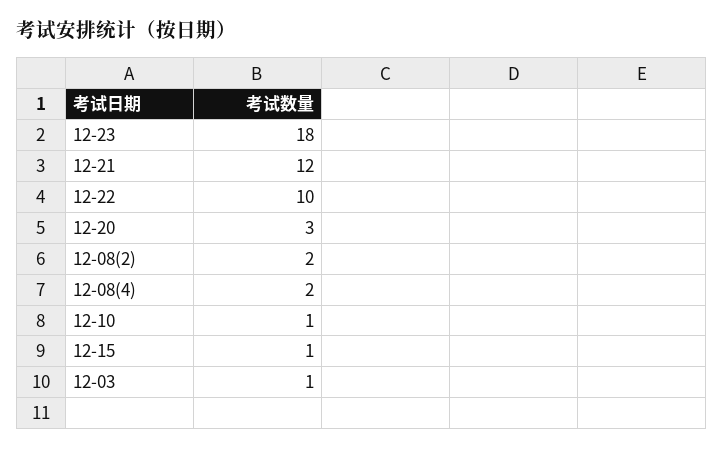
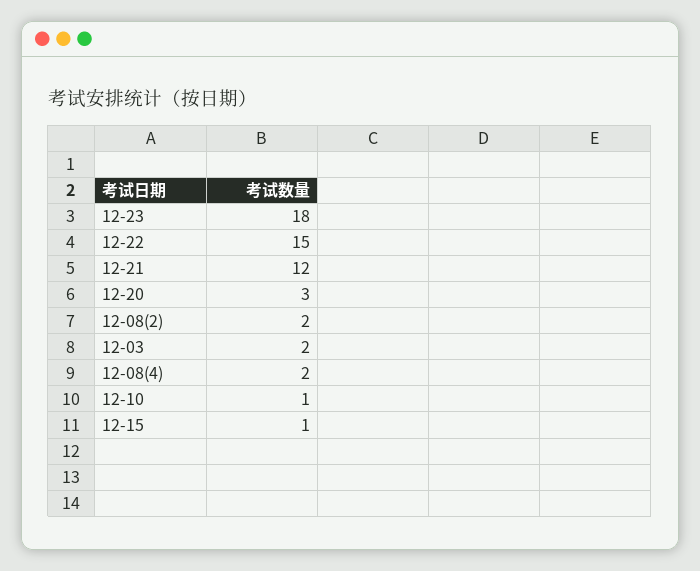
  {
    "12-23": 18,
    "12-21": 12,
-   "12-22": 10,
+   "12-22": 15,
    "12-20": 3,
    "12-08(2)": 2,
    "12-08(4)": 2,
    "12-10": 1,
    "12-15": 1,
-   "12-03": 1
+   "12-03": 2
  }

